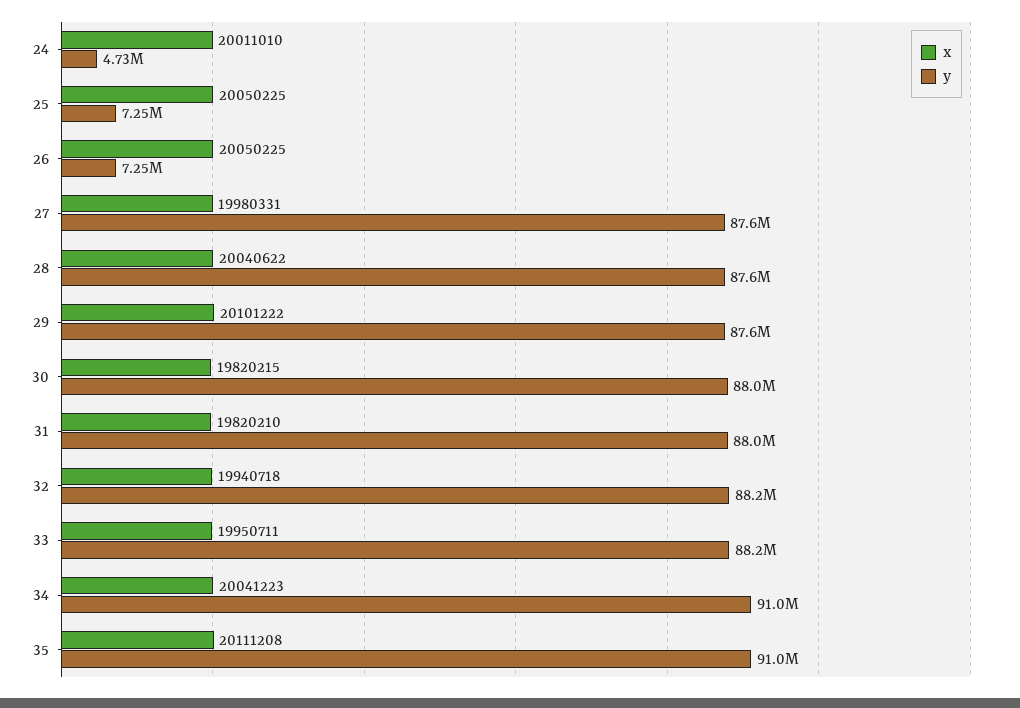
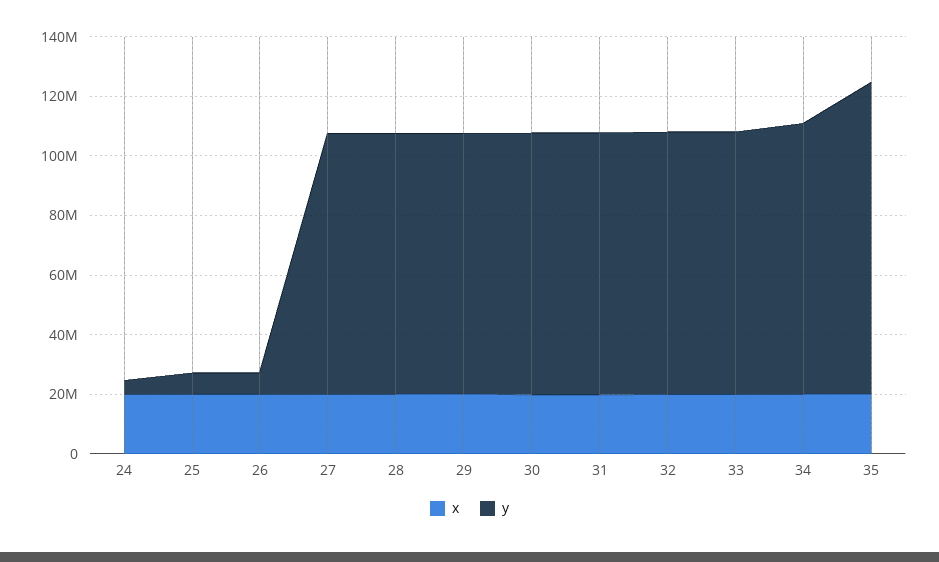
  {
    "x": {
      "24": 20011010,
      "25": 20050225,
      "26": 20050225,
      "27": 19980331,
      "28": 20040622,
      "29": 20101222,
      "30": 19820215,
      "31": 19820210,
      "32": 19940718,
      "33": 19950711,
      "34": 20041223,
      "35": 20111208
    },
    "y": {
      "24": 4730000,
      "25": 7250000,
      "26": 7250000,
      "27": 87600000,
      "28": 87600000,
      "29": 87600000,
      "30": 88000000,
      "31": 88000000,
      "32": 88200000,
      "33": 88200000,
      "34": 91000000,
-     "35": 91000000
+     "35": 105000000
    }
  }

